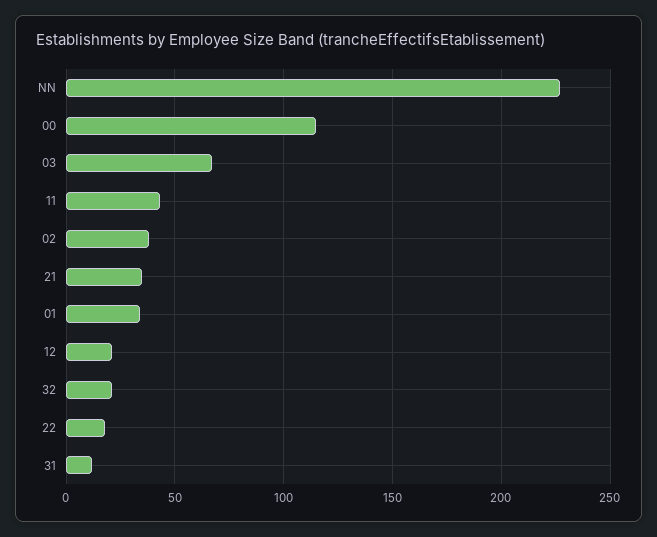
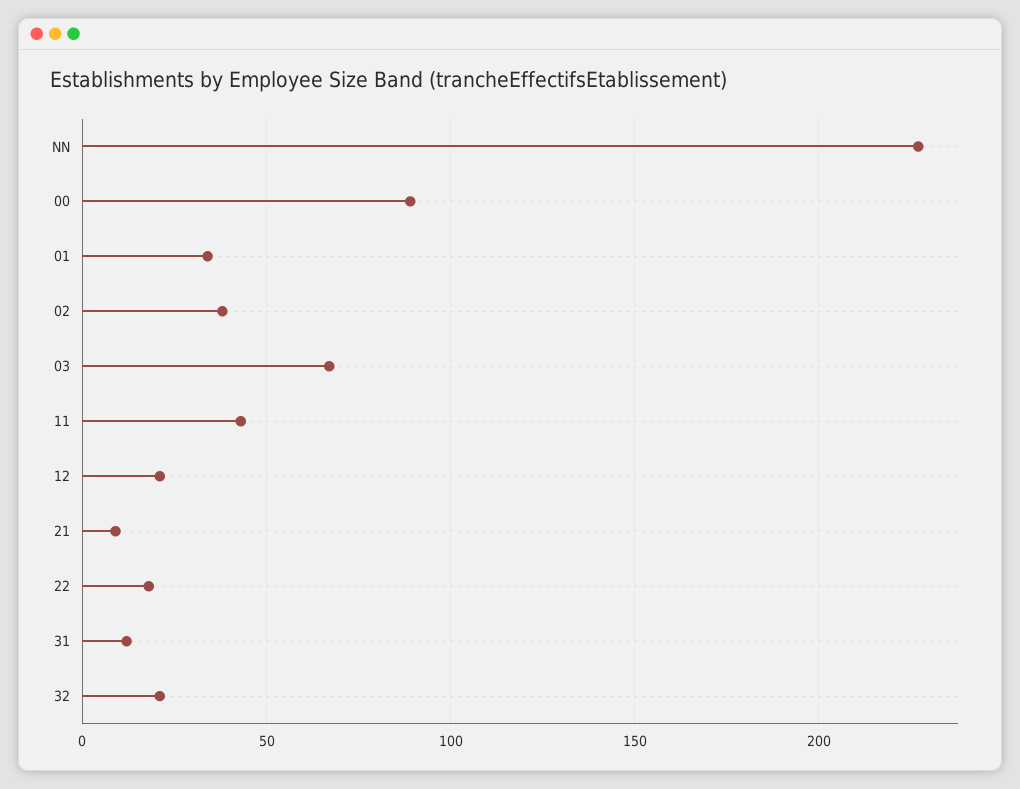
  {
    "NN": 225,
-   "00": 115,
+   "00": 90,
    "03": 65,
    "11": 45,
    "02": 40,
-   "21": 35,
+   "21": 10,
    "01": 35,
    "12": 20,
    "32": 20,
    "22": 20,
    "31": 10
  }

